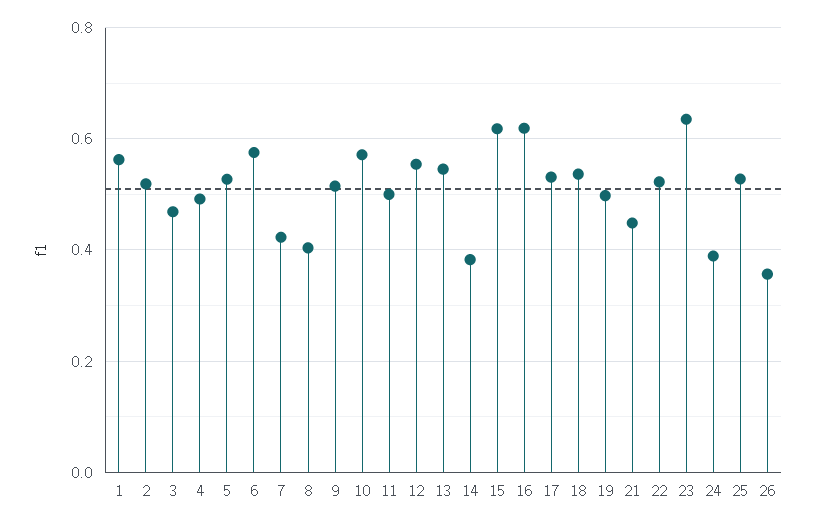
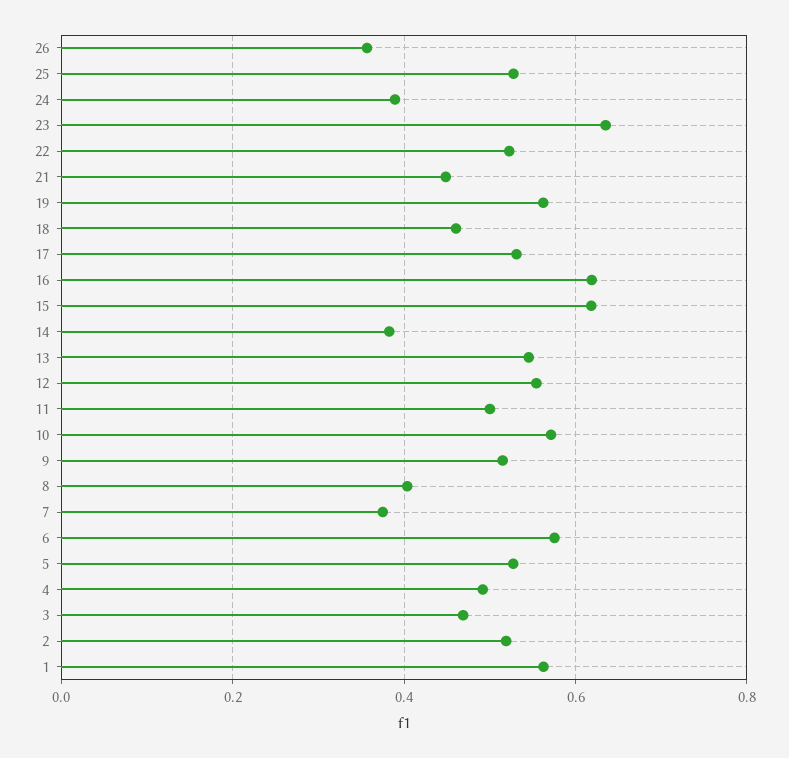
  {
    "1": 0.56,
    "2": 0.52,
    "3": 0.46,
    "4": 0.5,
    "5": 0.52,
    "6": 0.58,
-   "7": 0.42,
+   "7": 0.38,
    "8": 0.4,
    "9": 0.52,
    "10": 0.58,
    "11": 0.5,
    "12": 0.56,
    "13": 0.54,
    "14": 0.38,
    "15": 0.62,
    "16": 0.62,
    "17": 0.54,
-   "18": 0.54,
+   "18": 0.46,
-   "19": 0.5,
+   "19": 0.56,
    "21": 0.44,
    "22": 0.52,
    "23": 0.64,
    "24": 0.38,
    "25": 0.52,
    "26": 0.36
  }

